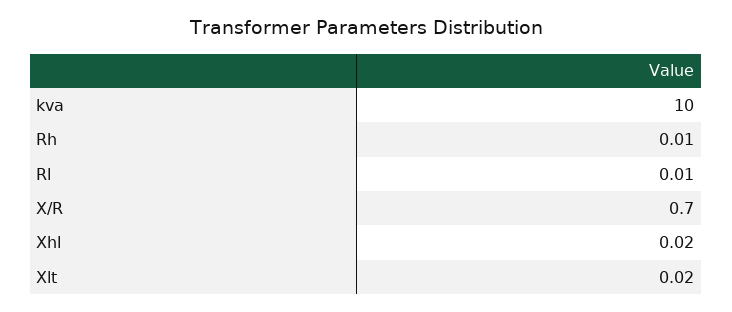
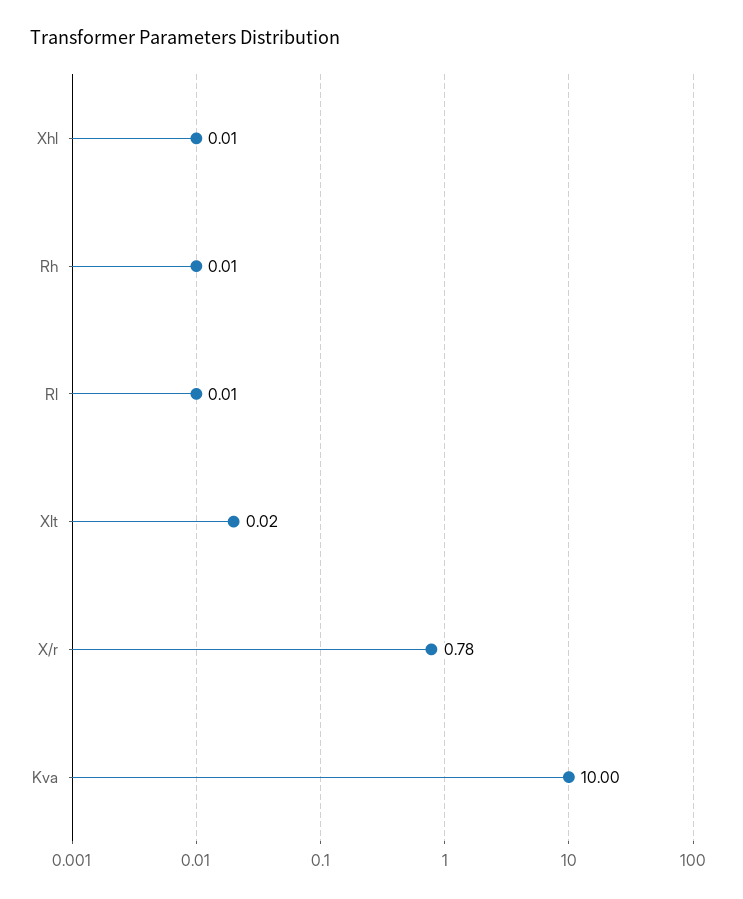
  {
    "kva": 10,
    "Rh": 0.01,
    "Rl": 0.01,
-   "X/R": 0.7,
+   "X/R": 0.78,
-   "Xhl": 0.02,
+   "Xhl": 0.01,
    "Xlt": 0.02
  }

